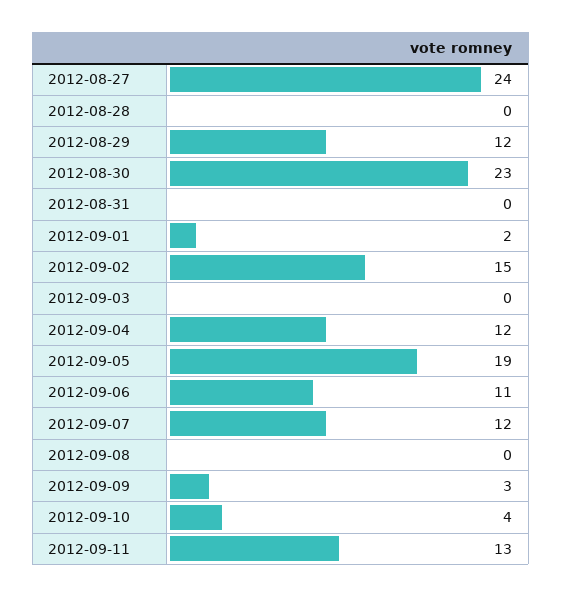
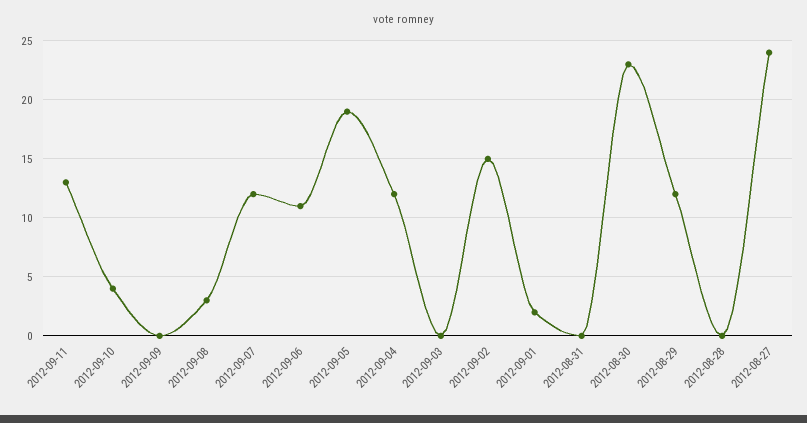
  {
    "2012-08-27": 24,
    "2012-08-28": 0,
    "2012-08-29": 12,
    "2012-08-30": 23,
    "2012-08-31": 0,
    "2012-09-01": 2,
    "2012-09-02": 15,
    "2012-09-03": 0,
    "2012-09-04": 12,
    "2012-09-05": 19,
    "2012-09-06": 11,
    "2012-09-07": 12,
-   "2012-09-08": 0,
+   "2012-09-08": 3,
-   "2012-09-09": 3,
+   "2012-09-09": 0,
    "2012-09-10": 4,
    "2012-09-11": 13
  }

